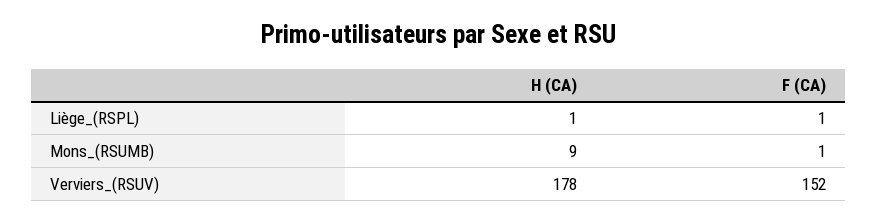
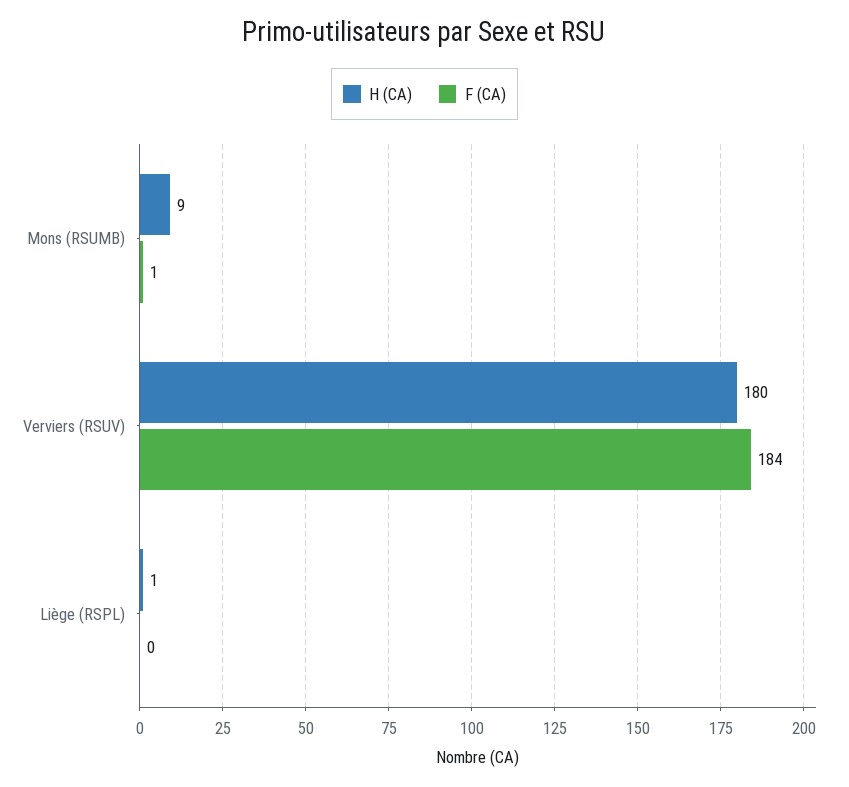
  {
    "H (CA)": {
      "Liège_(RSPL)": 1,
      "Mons_(RSUMB)": 9,
-     "Verviers_(RSUV)": 178
+     "Verviers_(RSUV)": 180
    },
    "F (CA)": {
-     "Liège_(RSPL)": 1,
+     "Liège_(RSPL)": 0,
      "Mons_(RSUMB)": 1,
-     "Verviers_(RSUV)": 152
+     "Verviers_(RSUV)": 184
    }
  }

